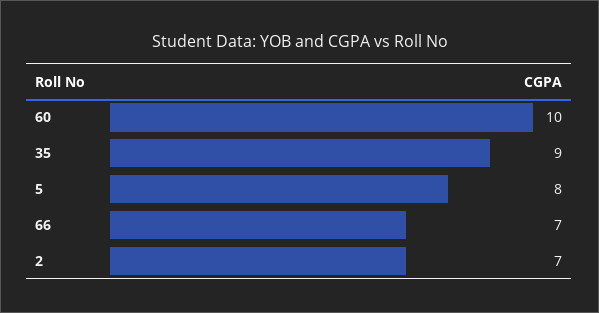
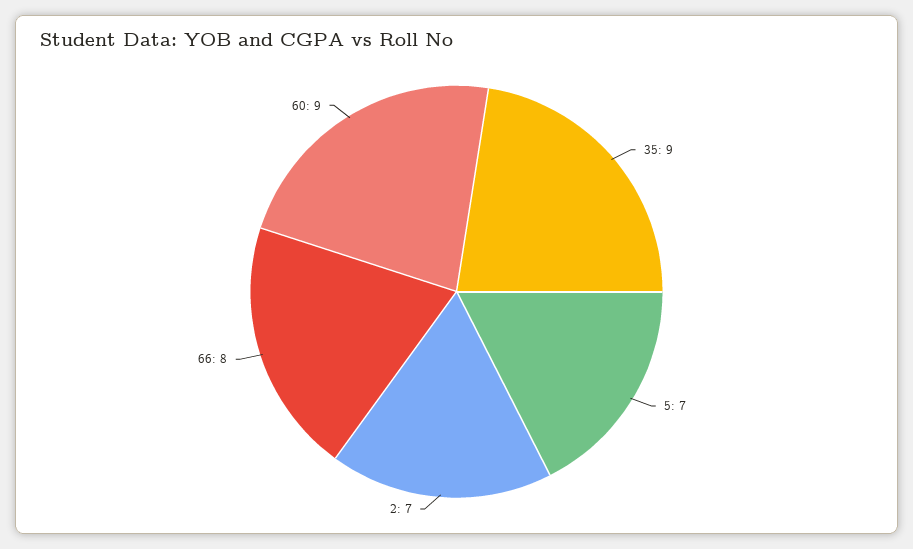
  {
-   "60": 10,
+   "60": 9,
    "35": 9,
-   "5": 8,
+   "5": 7,
-   "66": 7,
+   "66": 8,
    "2": 7
  }

